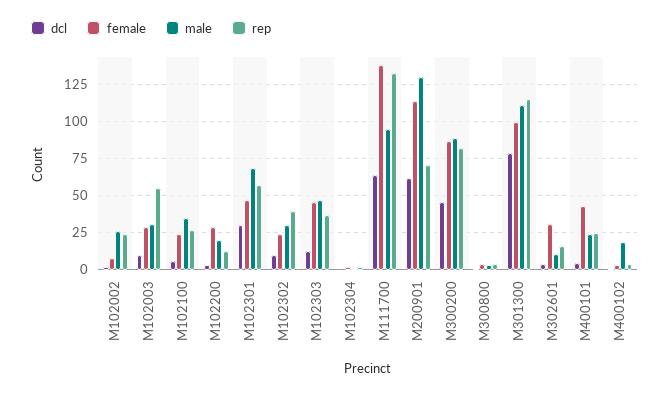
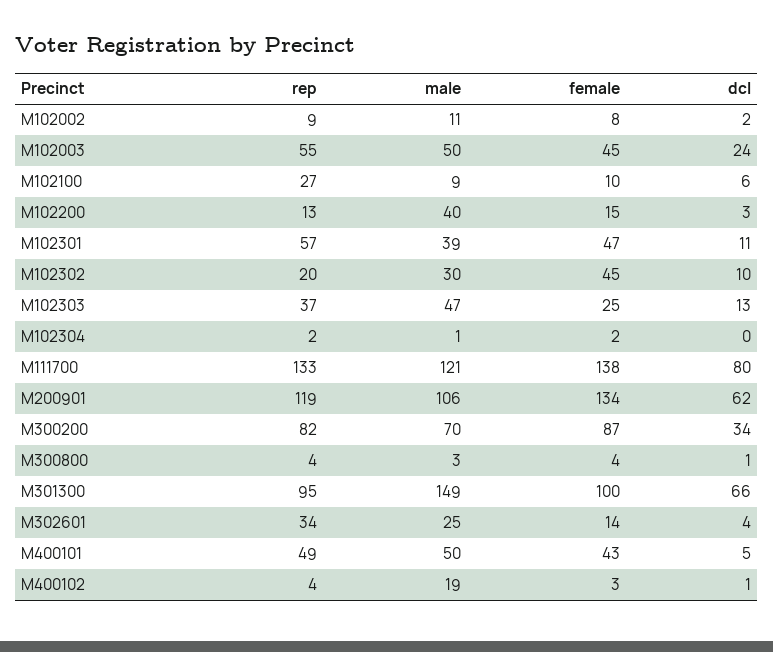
  {
    "dcl": {
      "M102002": 2,
-     "M102003": 10,
+     "M102003": 24,
      "M102100": 6,
      "M102200": 3,
-     "M102301": 30,
+     "M102301": 11,
      "M102302": 10,
      "M102303": 13,
      "M102304": 0,
-     "M111700": 65,
+     "M111700": 80,
      "M200901": 62,
-     "M300200": 45,
+     "M300200": 34,
      "M300800": 1,
-     "M301300": 80,
+     "M301300": 66,
      "M302601": 4,
      "M400101": 5,
      "M400102": 1
    },
    "female": {
      "M102002": 8,
-     "M102003": 30,
+     "M102003": 45,
-     "M102100": 25,
+     "M102100": 10,
-     "M102200": 30,
+     "M102200": 15,
      "M102301": 47,
-     "M102302": 25,
+     "M102302": 45,
-     "M102303": 45,
+     "M102303": 25,
      "M102304": 2,
      "M111700": 138,
-     "M200901": 115,
+     "M200901": 134,
      "M300200": 87,
      "M300800": 4,
      "M301300": 100,
-     "M302601": 30,
+     "M302601": 14,
      "M400101": 43,
      "M400102": 3
    },
    "male": {
-     "M102002": 25,
+     "M102002": 11,
-     "M102003": 30,
+     "M102003": 50,
-     "M102100": 35,
+     "M102100": 9,
-     "M102200": 20,
+     "M102200": 40,
-     "M102301": 70,
+     "M102301": 39,
      "M102302": 30,
      "M102303": 47,
      "M102304": 1,
-     "M111700": 95,
+     "M111700": 121,
-     "M200901": 130,
+     "M200901": 106,
-     "M300200": 90,
+     "M300200": 70,
      "M300800": 3,
-     "M301300": 110,
+     "M301300": 149,
-     "M302601": 10,
+     "M302601": 25,
-     "M400101": 25,
+     "M400101": 50,
      "M400102": 19
    },
    "rep": {
-     "M102002": 25,
+     "M102002": 9,
      "M102003": 55,
      "M102100": 27,
      "M102200": 13,
      "M102301": 57,
-     "M102302": 40,
+     "M102302": 20,
      "M102303": 37,
      "M102304": 2,
      "M111700": 133,
-     "M200901": 70,
+     "M200901": 119,
      "M300200": 82,
      "M300800": 4,
-     "M301300": 115,
+     "M301300": 95,
-     "M302601": 15,
+     "M302601": 34,
-     "M400101": 25,
+     "M400101": 49,
      "M400102": 4
    }
  }

